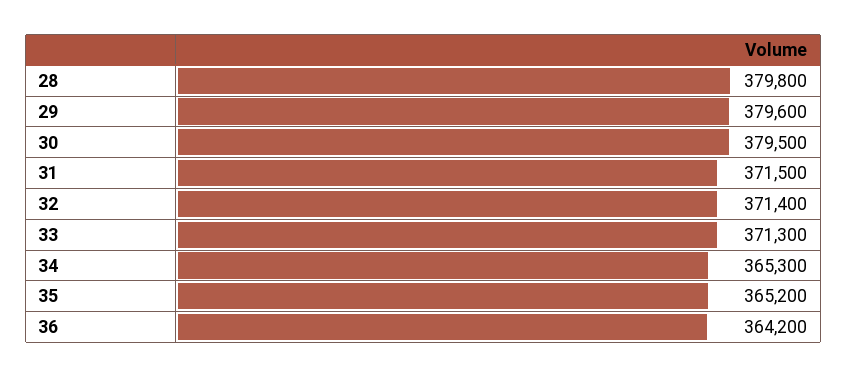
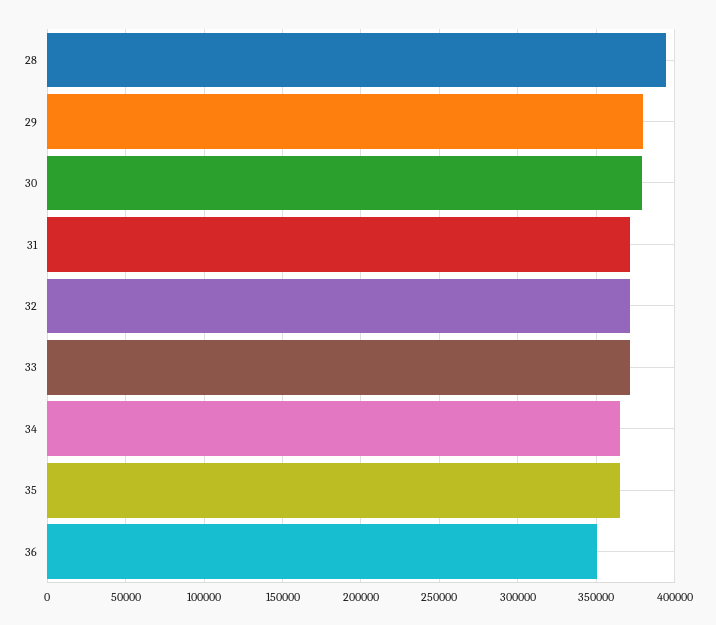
  {
-   "28": 379800,
+   "28": 395000,
    "29": 379600,
    "30": 379500,
    "31": 371500,
    "32": 371400,
    "33": 371300,
    "34": 365300,
    "35": 365200,
-   "36": 364200
+   "36": 350000
  }

